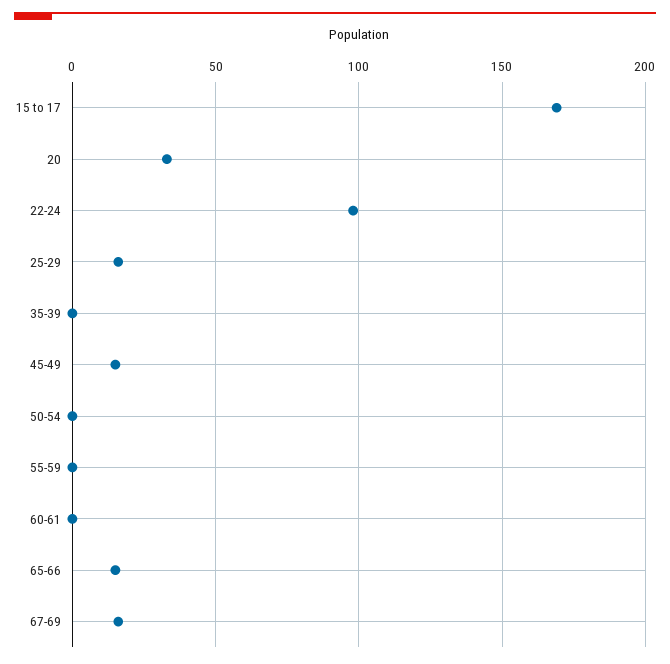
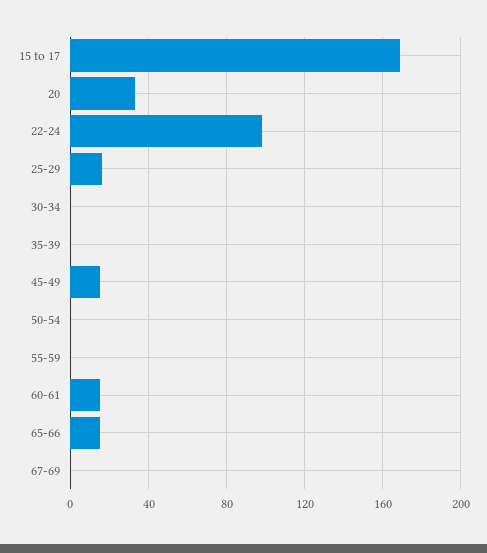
  {
    "15 to 17": 170,
    "20": 35,
    "22-24": 100,
    "25-29": 15,
    "35-39": 0,
    "45-49": 15,
    "50-54": 0,
    "55-59": 0,
-   "60-61": 0,
+   "60-61": 15,
    "65-66": 15,
-   "67-69": 15
+   "67-69": 0,
+   "30-34": 0
  }

